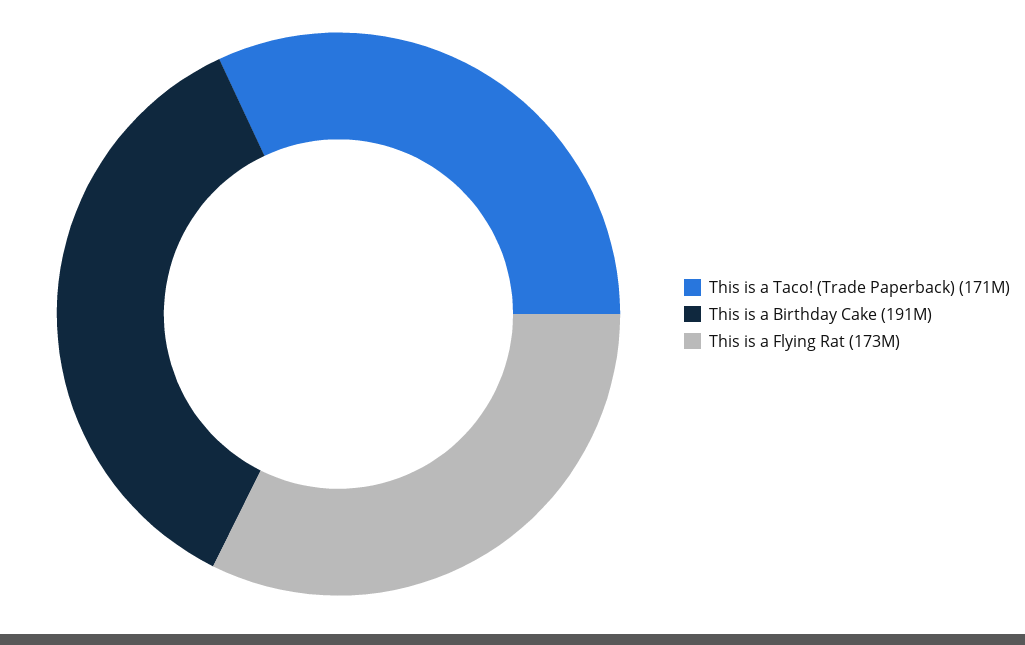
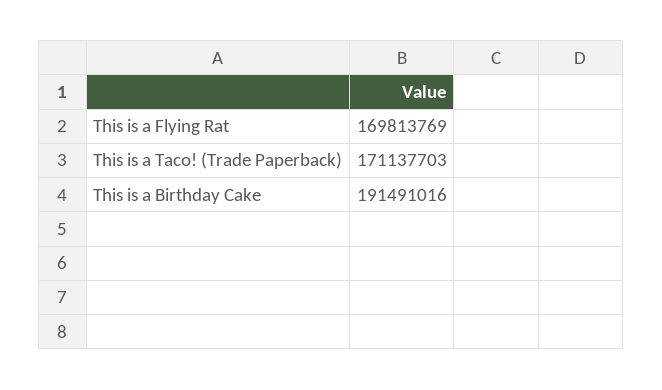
  {
    "This is a Taco! (Trade Paperback)": 171137703,
    "This is a Birthday Cake": 191491016,
-   "This is a Flying Rat": 173000000
+   "This is a Flying Rat": 169813769
  }

